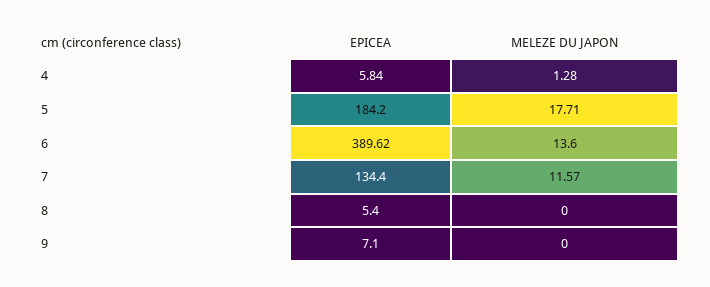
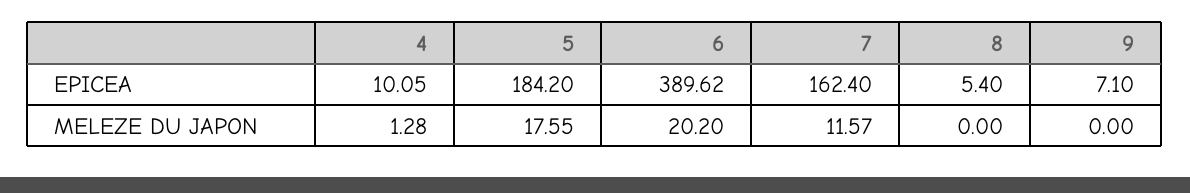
  {
    "EPICEA": {
-     "4": 5.84,
+     "4": 10.05,
      "5": 184.2,
      "6": 389.62,
-     "7": 134.4,
+     "7": 162.4,
      "8": 5.4,
      "9": 7.1
    },
    "MELEZE DU JAPON": {
      "4": 1.28,
-     "5": 17.71,
+     "5": 17.55,
-     "6": 13.6,
+     "6": 20.2,
      "7": 11.57,
      "8": 0,
      "9": 0
    }
  }

